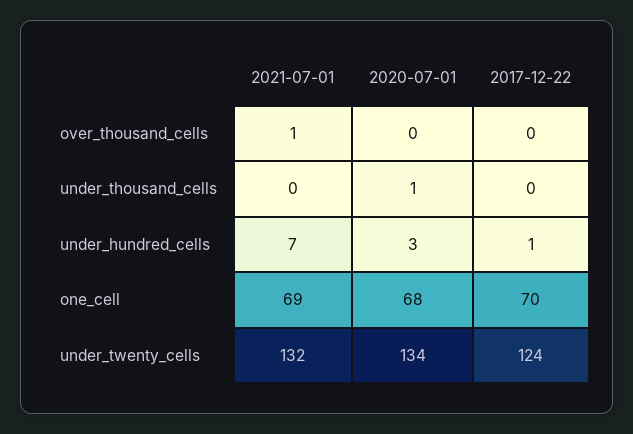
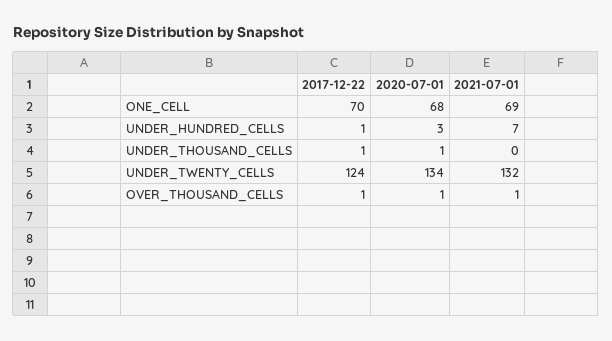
  {
    "2021-07-01": {
      "over_thousand_cells": 1,
      "under_thousand_cells": 0,
      "under_hundred_cells": 7,
      "one_cell": 69,
      "under_twenty_cells": 132
    },
    "2020-07-01": {
-     "over_thousand_cells": 0,
+     "over_thousand_cells": 1,
      "under_thousand_cells": 1,
      "under_hundred_cells": 3,
      "one_cell": 68,
      "under_twenty_cells": 134
    },
    "2017-12-22": {
-     "over_thousand_cells": 0,
+     "over_thousand_cells": 1,
-     "under_thousand_cells": 0,
+     "under_thousand_cells": 1,
      "under_hundred_cells": 1,
      "one_cell": 70,
      "under_twenty_cells": 124
    }
  }

